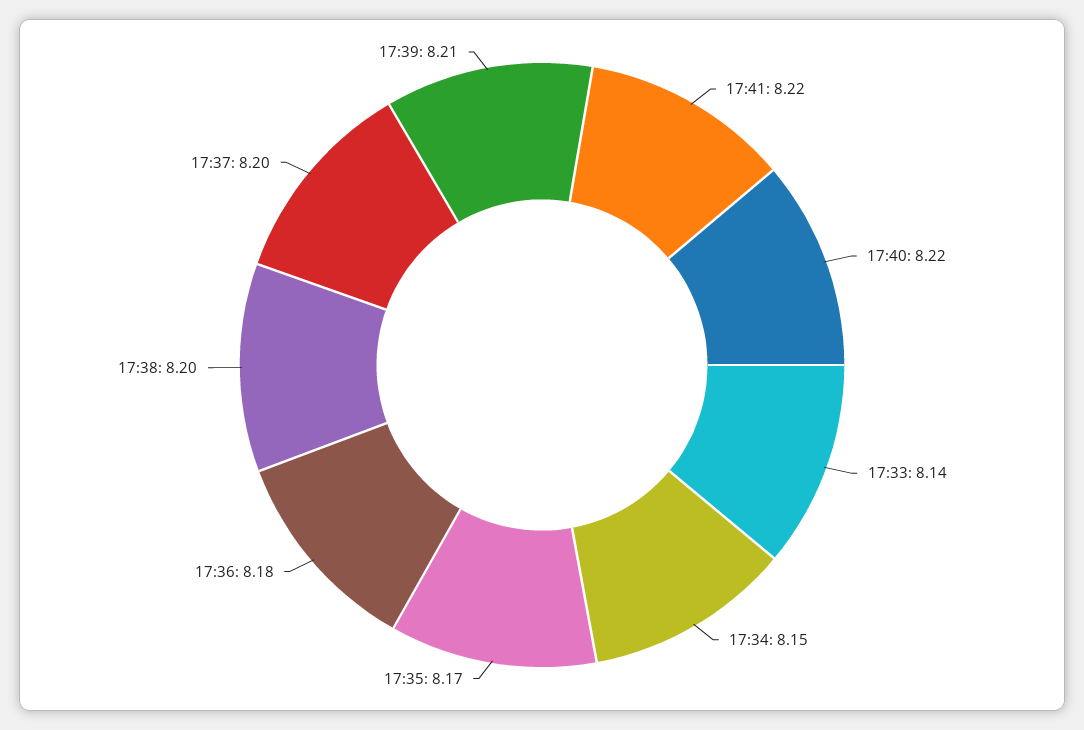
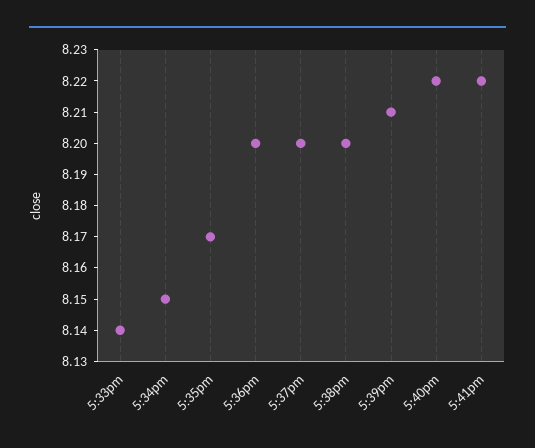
  {
    "17:41": 8.22,
    "17:40": 8.22,
    "17:33": 8.14,
    "17:34": 8.15,
    "17:35": 8.17,
-   "17:36": 8.18,
+   "17:36": 8.2,
    "17:38": 8.2,
    "17:37": 8.2,
    "17:39": 8.21
  }

